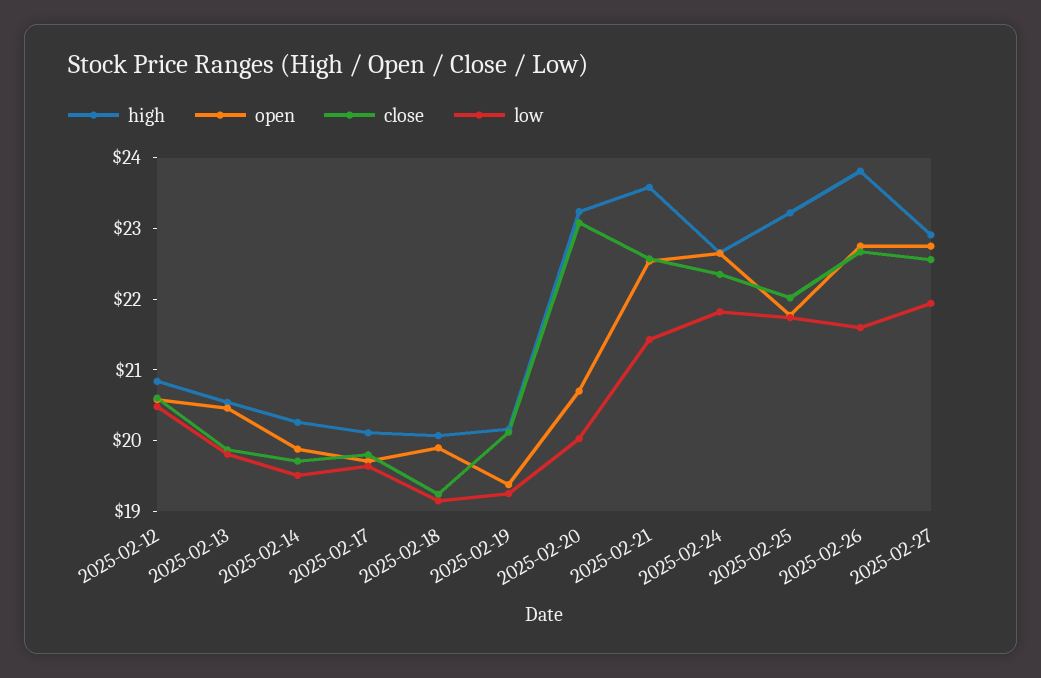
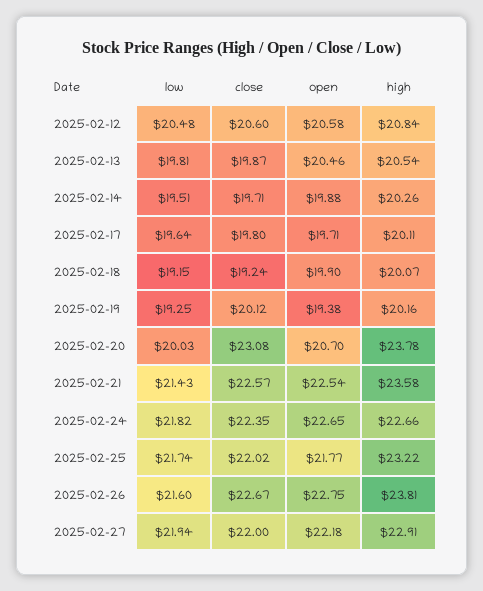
  {
    "high": {
      "2025-02-12": 20.84,
      "2025-02-13": 20.54,
      "2025-02-14": 20.26,
      "2025-02-17": 20.11,
      "2025-02-18": 20.07,
      "2025-02-19": 20.16,
-     "2025-02-20": 23.2,
+     "2025-02-20": 23.78,
      "2025-02-21": 23.58,
      "2025-02-24": 22.66,
      "2025-02-25": 23.22,
      "2025-02-26": 23.81,
      "2025-02-27": 22.91
    },
    "open": {
      "2025-02-12": 20.58,
      "2025-02-13": 20.46,
      "2025-02-14": 19.88,
      "2025-02-17": 19.71,
      "2025-02-18": 19.9,
      "2025-02-19": 19.38,
      "2025-02-20": 20.7,
      "2025-02-21": 22.54,
      "2025-02-24": 22.65,
      "2025-02-25": 21.77,
      "2025-02-26": 22.75,
-     "2025-02-27": 22.8
+     "2025-02-27": 22.18
    },
    "close": {
      "2025-02-12": 20.6,
      "2025-02-13": 19.87,
      "2025-02-14": 19.71,
      "2025-02-17": 19.8,
      "2025-02-18": 19.24,
      "2025-02-19": 20.12,
      "2025-02-20": 23.08,
      "2025-02-21": 22.57,
      "2025-02-24": 22.35,
      "2025-02-25": 22.02,
      "2025-02-26": 22.67,
-     "2025-02-27": 22.6
+     "2025-02-27": 22
    },
    "low": {
      "2025-02-12": 20.48,
      "2025-02-13": 19.81,
      "2025-02-14": 19.51,
      "2025-02-17": 19.64,
      "2025-02-18": 19.15,
      "2025-02-19": 19.25,
      "2025-02-20": 20.03,
      "2025-02-21": 21.43,
      "2025-02-24": 21.82,
      "2025-02-25": 21.74,
      "2025-02-26": 21.6,
      "2025-02-27": 21.94
    }
  }

